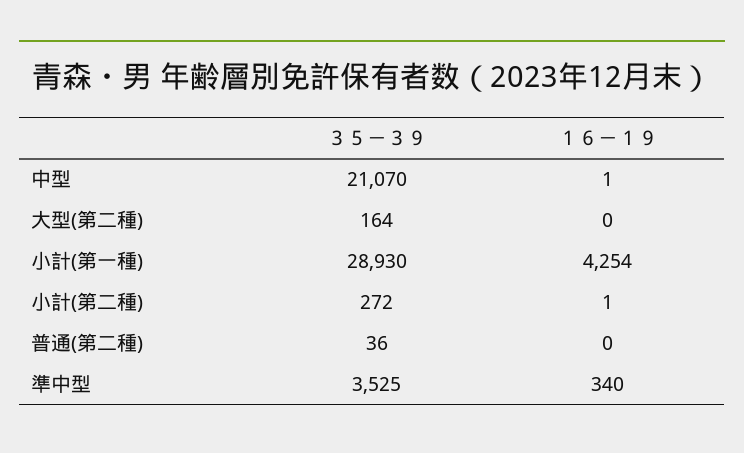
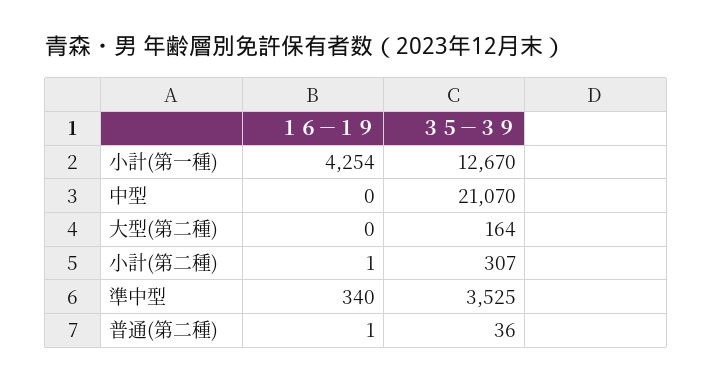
  {
    "３５－３９": {
      "中型": 21070,
      "大型(第二種)": 164,
-     "小計(第一種)": 28930,
+     "小計(第一種)": 12670,
-     "小計(第二種)": 272,
+     "小計(第二種)": 307,
      "普通(第二種)": 36,
      "準中型": 3525
    },
    "１６－１９": {
-     "中型": 1,
+     "中型": 0,
      "大型(第二種)": 0,
      "小計(第一種)": 4254,
      "小計(第二種)": 1,
-     "普通(第二種)": 0,
+     "普通(第二種)": 1,
      "準中型": 340
    }
  }

